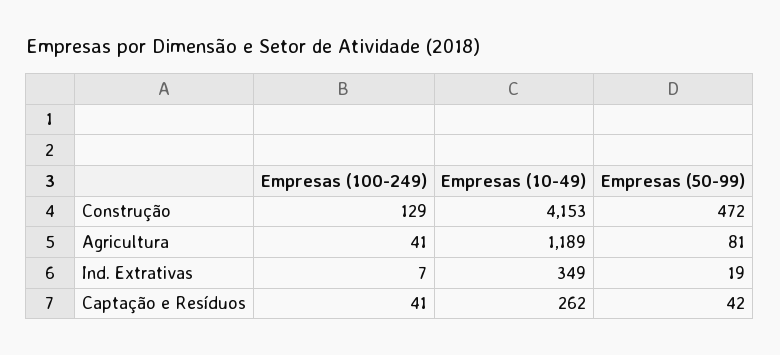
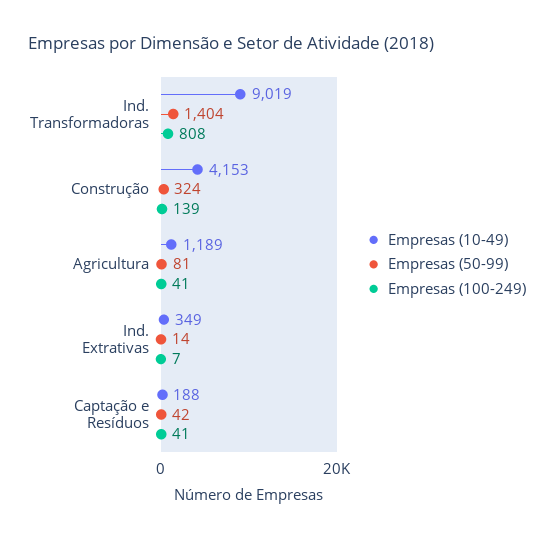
  {
    "Empresas (100-249)": {
-     "Construção": 129,
+     "Construção": 139,
      "Agricultura": 41,
      "Ind. Extrativas": 7,
-     "Captação e Resíduos": 41
+     "Captação e Resíduos": 41,
+     "Ind. Transformadoras": 808
    },
    "Empresas (10-49)": {
      "Construção": 4153,
      "Agricultura": 1189,
      "Ind. Extrativas": 349,
-     "Captação e Resíduos": 262
+     "Captação e Resíduos": 188,
+     "Ind. Transformadoras": 9019
    },
    "Empresas (50-99)": {
-     "Construção": 472,
+     "Construção": 324,
      "Agricultura": 81,
-     "Ind. Extrativas": 19,
+     "Ind. Extrativas": 14,
-     "Captação e Resíduos": 42
+     "Captação e Resíduos": 42,
+     "Ind. Transformadoras": 1404
    }
  }

